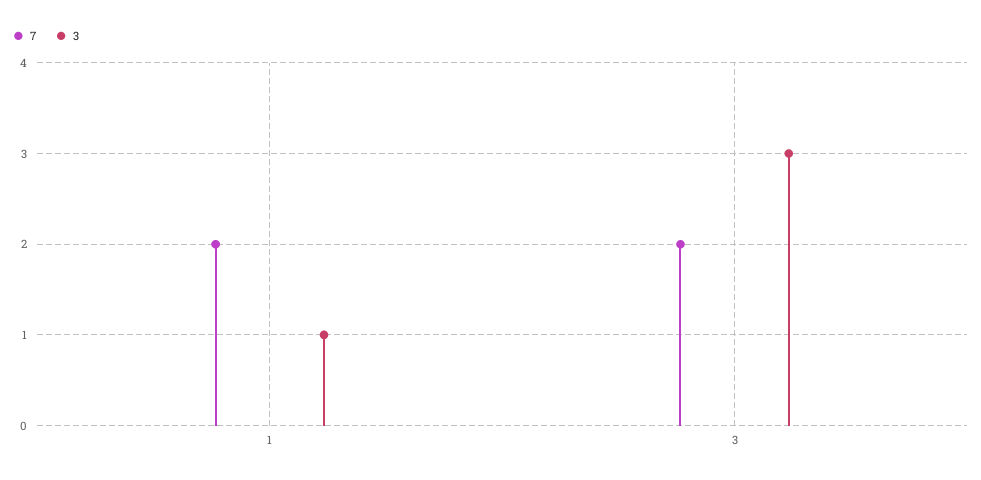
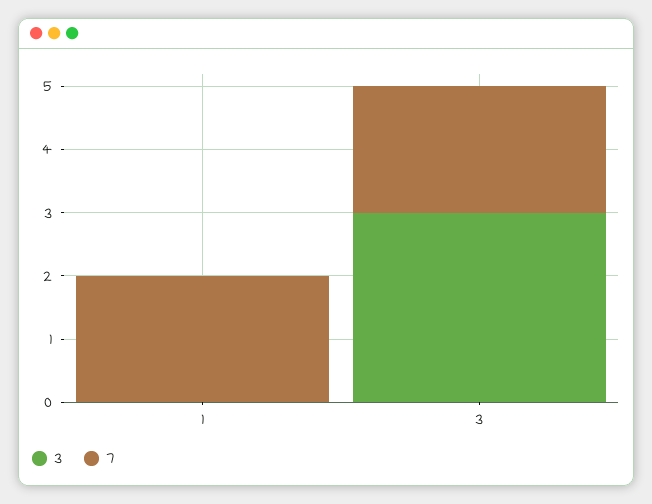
  {
    "7": {
      "1": 2,
      "3": 2
    },
    "3": {
-     "1": 1,
+     "1": 0,
      "3": 3
    }
  }

